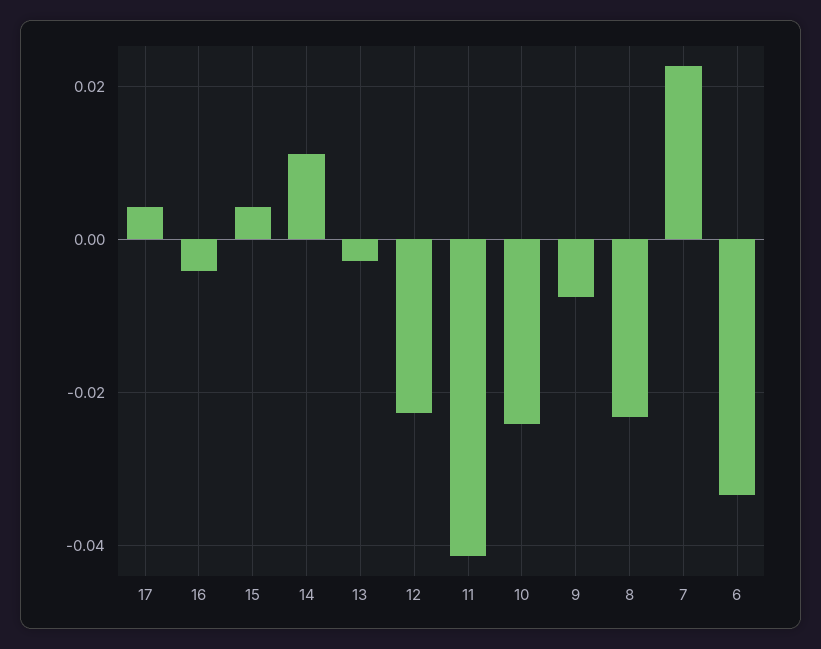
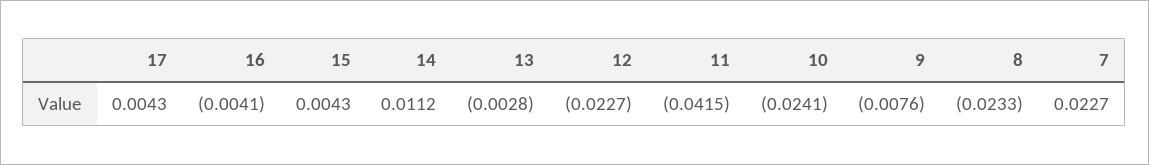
  {
    "17": 0.0043,
    "16": -0.0041,
    "15": 0.0043,
    "14": 0.0112,
    "13": -0.0028,
    "12": -0.0227,
    "11": -0.0415,
    "10": -0.0241,
    "9": -0.0076,
    "8": -0.0233,
-   "7": 0.0227,
+   "7": 0.0227
-   "6": -0.034
  }

